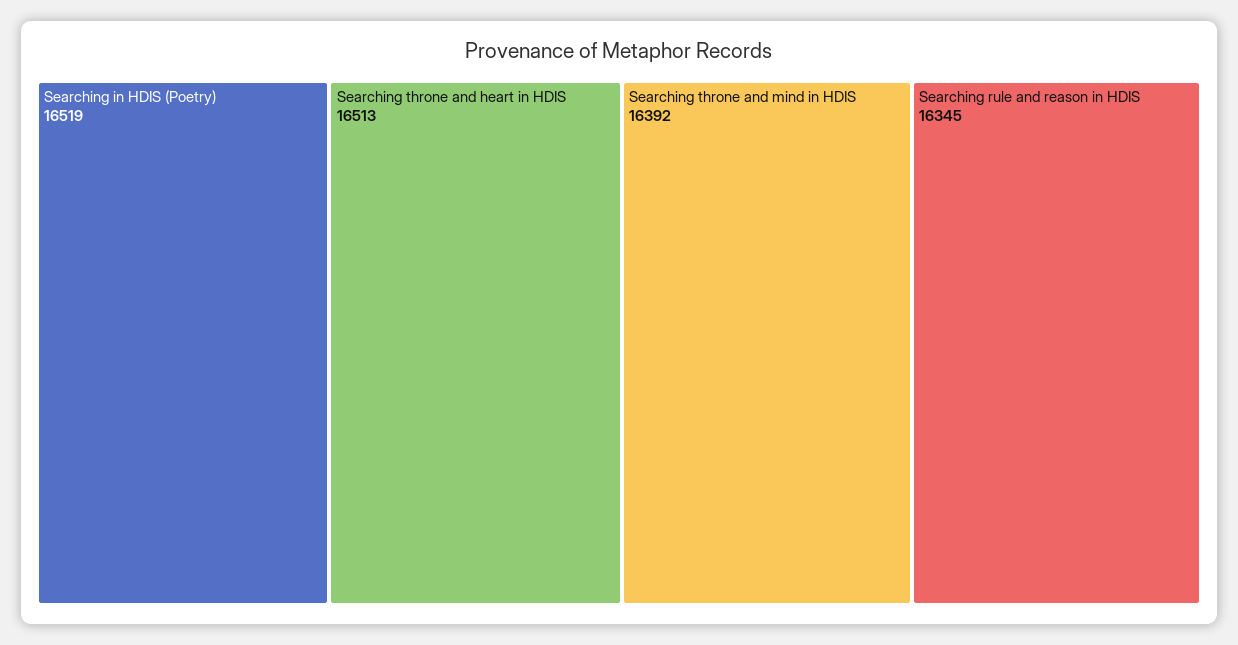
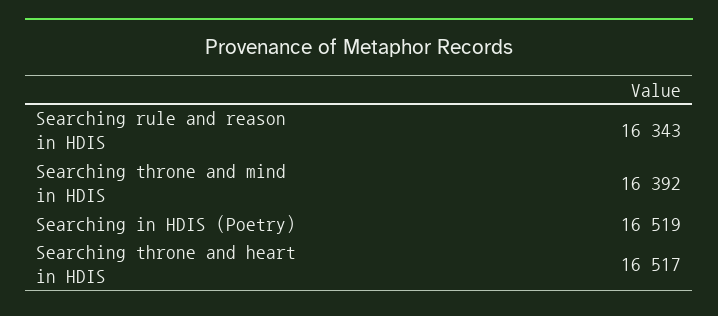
  {
    "Searching in HDIS (Poetry)": 16519,
-   "Searching throne and heart in HDIS": 16513,
+   "Searching throne and heart in HDIS": 16517,
    "Searching throne and mind in HDIS": 16392,
-   "Searching rule and reason in HDIS": 16345
+   "Searching rule and reason in HDIS": 16343
  }

